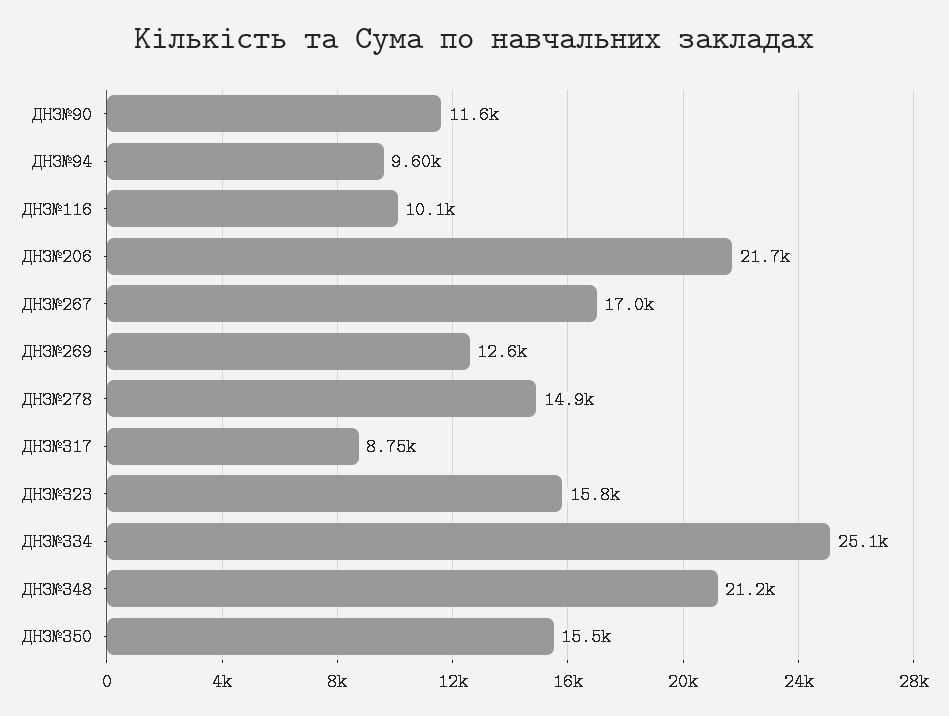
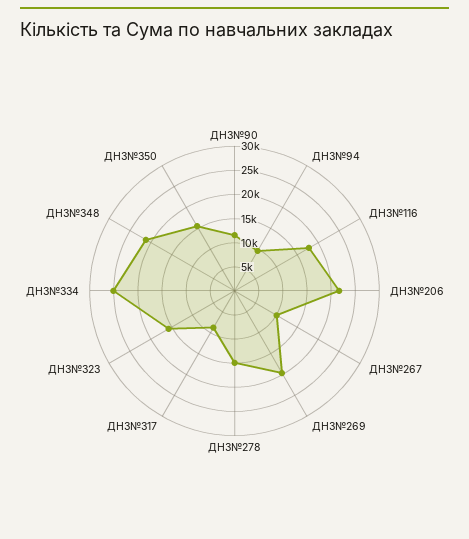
  {
    "ДНЗ№90": 11600,
    "ДНЗ№94": 9600,
-   "ДНЗ№116": 10100,
+   "ДНЗ№116": 17500,
    "ДНЗ№206": 21700,
-   "ДНЗ№267": 17000,
+   "ДНЗ№267": 10000,
-   "ДНЗ№269": 12600,
+   "ДНЗ№269": 20000,
    "ДНЗ№278": 14900,
    "ДНЗ№317": 8750,
    "ДНЗ№323": 15800,
    "ДНЗ№334": 25100,
    "ДНЗ№348": 21200,
    "ДНЗ№350": 15500
  }

